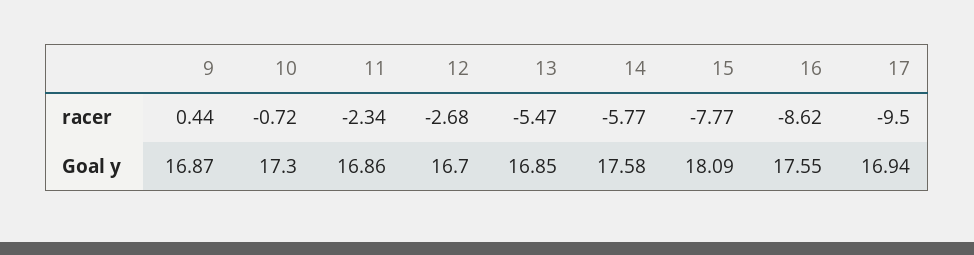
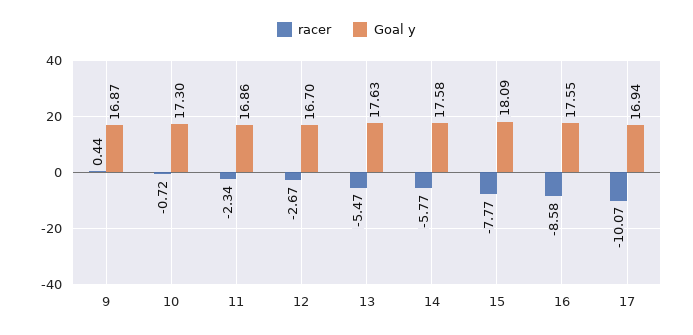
  {
    "racer": {
      "9": 0.44,
      "10": -0.72,
      "11": -2.34,
-     "12": -2.68,
+     "12": -2.67,
      "13": -5.47,
      "14": -5.77,
      "15": -7.77,
-     "16": -8.62,
+     "16": -8.58,
-     "17": -9.5
+     "17": -10.07
    },
    "Goal y": {
      "9": 16.87,
      "10": 17.3,
      "11": 16.86,
      "12": 16.7,
-     "13": 16.85,
+     "13": 17.63,
      "14": 17.58,
      "15": 18.09,
      "16": 17.55,
      "17": 16.94
    }
  }

